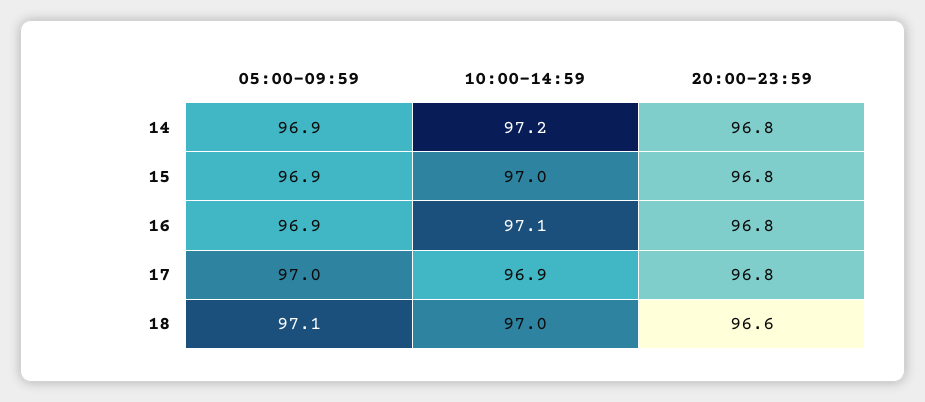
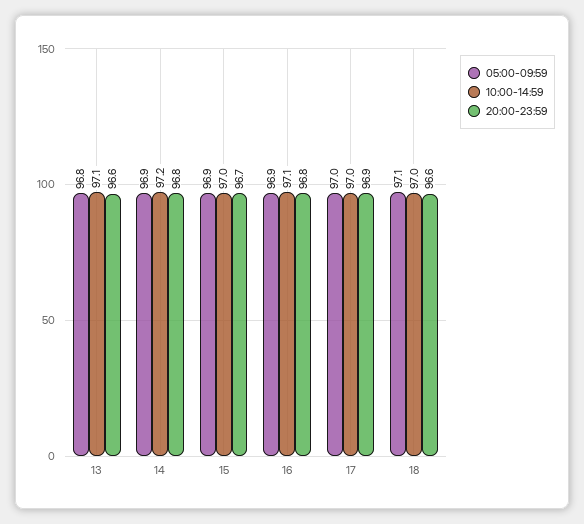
  {
    "05:00-09:59": {
      "14": 96.9,
      "15": 96.9,
      "16": 96.9,
      "17": 97,
-     "18": 97.1
+     "18": 97.1,
+     "13": 96.8
    },
    "10:00-14:59": {
      "14": 97.2,
      "15": 97,
      "16": 97.1,
-     "17": 96.9,
+     "17": 97,
-     "18": 97
+     "18": 97,
+     "13": 97.1
    },
    "20:00-23:59": {
      "14": 96.8,
-     "15": 96.8,
+     "15": 96.7,
      "16": 96.8,
-     "17": 96.8,
+     "17": 96.9,
-     "18": 96.6
+     "18": 96.6,
+     "13": 96.6
    }
  }

